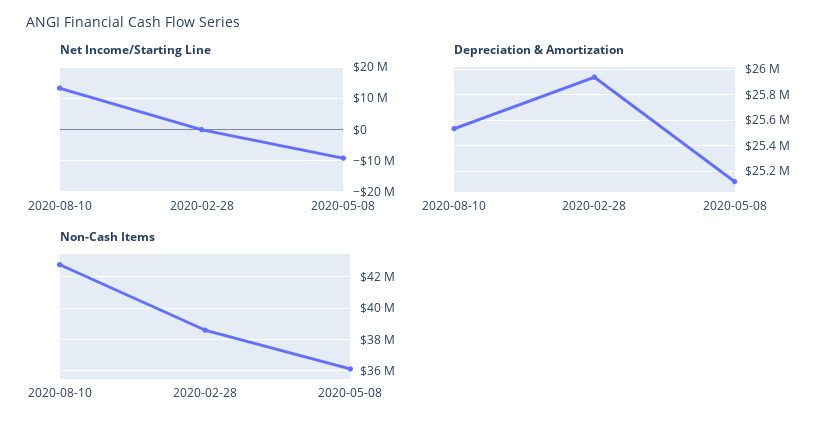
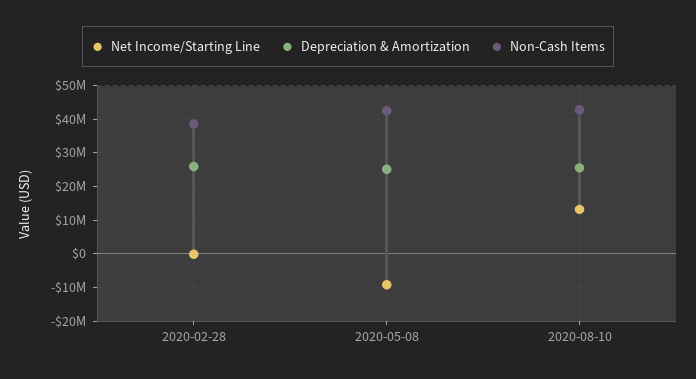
  {
    "Net Income/Starting Line": {
      "2020-08-10": 14000000,
      "2020-02-28": 0,
      "2020-05-08": -10000000
    },
    "Depreciation & Amortization": {
      "2020-08-10": 25550000,
      "2020-02-28": 25950000,
      "2020-05-08": 25100000
    },
    "Non-Cash Items": {
      "2020-08-10": 43000000,
      "2020-02-28": 38500000,
-     "2020-05-08": 36000000
+     "2020-05-08": 42000000
    }
  }

